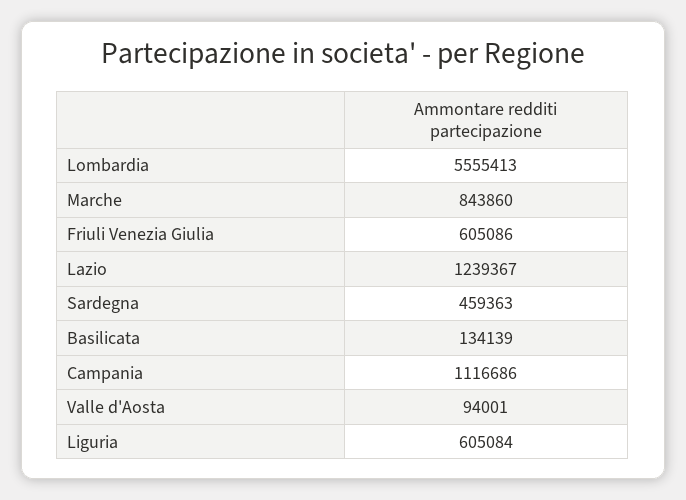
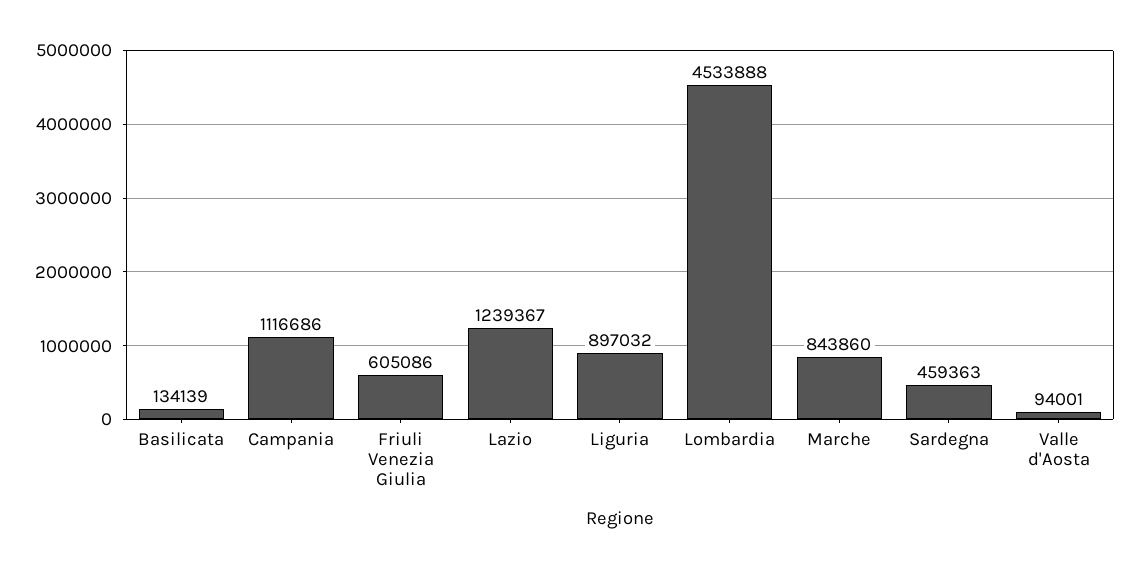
  {
-   "Lombardia": 5555413,
+   "Lombardia": 4533888,
    "Marche": 843860,
    "Friuli Venezia Giulia": 605086,
    "Lazio": 1239367,
    "Sardegna": 459363,
    "Basilicata": 134139,
    "Campania": 1116686,
    "Valle d'Aosta": 94001,
-   "Liguria": 605084
+   "Liguria": 897032
  }

